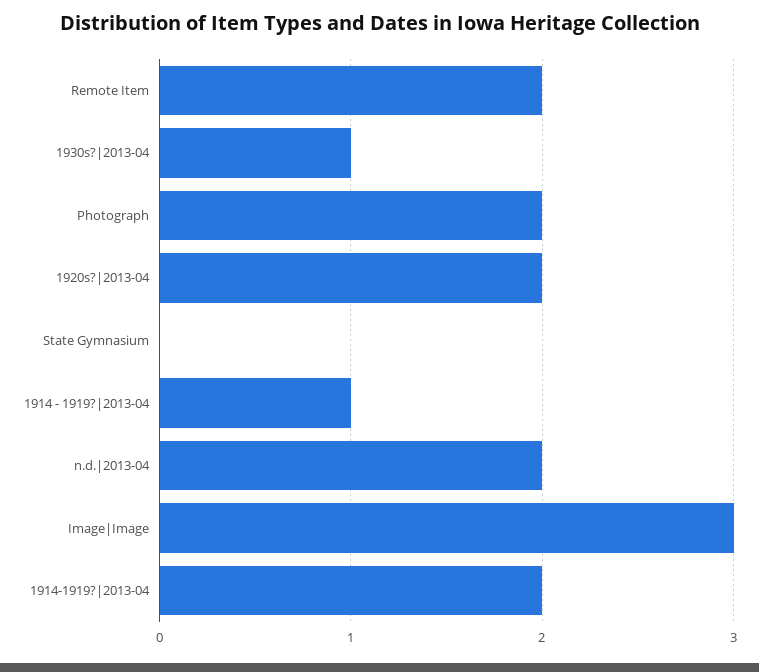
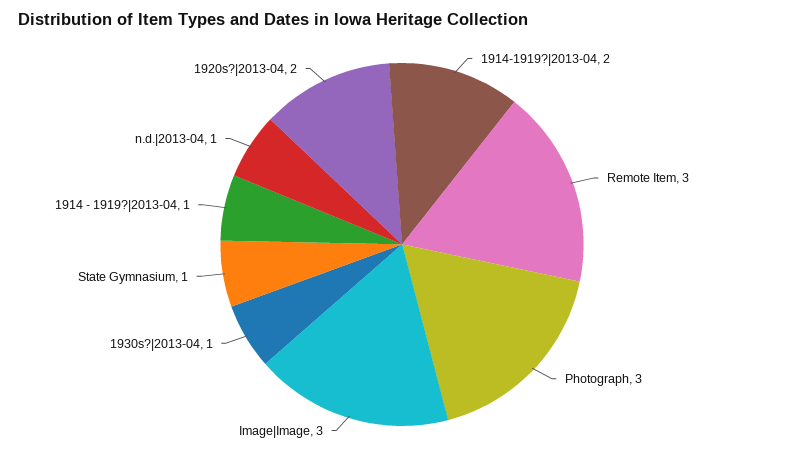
  {
-   "Remote Item": 2,
+   "Remote Item": 3,
    "1930s?|2013-04": 1,
-   "Photograph": 2,
+   "Photograph": 3,
    "1920s?|2013-04": 2,
-   "State Gymnasium": 0,
+   "State Gymnasium": 1,
    "1914 - 1919?|2013-04": 1,
-   "n.d.|2013-04": 2,
+   "n.d.|2013-04": 1,
    "Image|Image": 3,
    "1914-1919?|2013-04": 2
  }

